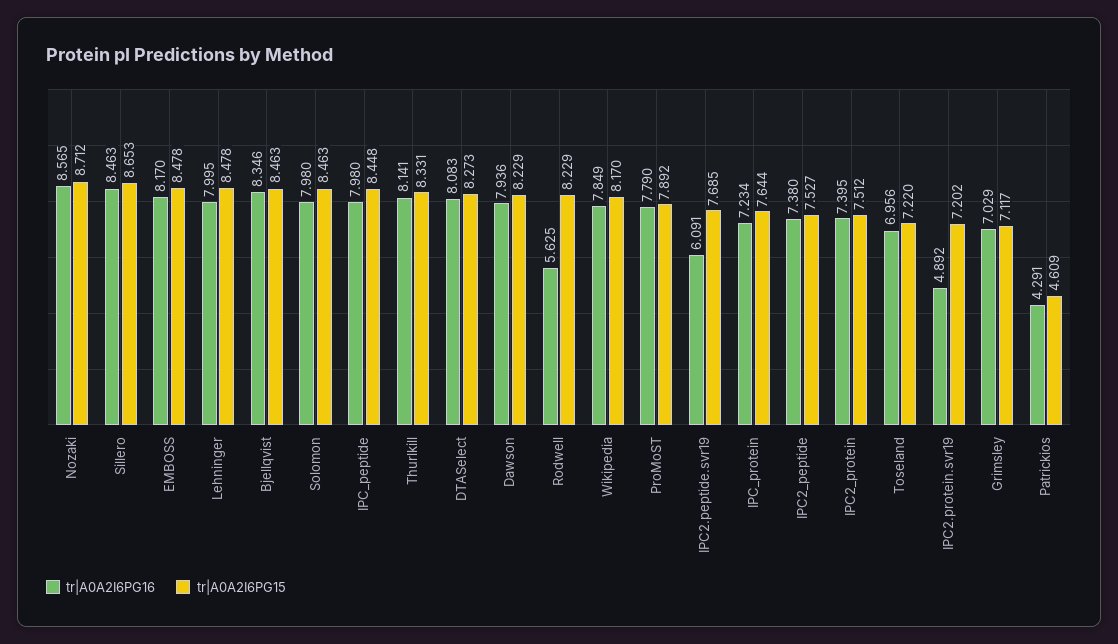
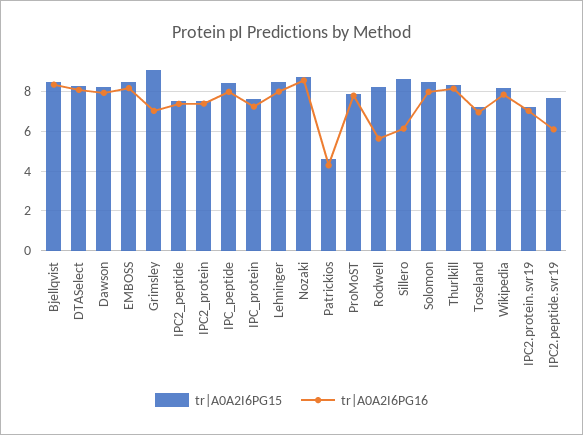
  {
    "tr|A0A2I6PG16": {
      "Nozaki": 8.565,
-     "Sillero": 8.463,
+     "Sillero": 6,
      "EMBOSS": 8.17,
      "Lehninger": 7.995,
      "Bjellqvist": 8.346,
      "Solomon": 7.98,
      "IPC_peptide": 7.98,
      "Thurlkill": 8.141,
      "DTASelect": 8.083,
      "Dawson": 7.936,
      "Rodwell": 5.625,
      "Wikipedia": 7.849,
      "ProMoST": 7.79,
      "IPC2.peptide.svr19": 6.091,
      "IPC_protein": 7.234,
      "IPC2_peptide": 7.38,
      "IPC2_protein": 7.395,
      "Toseland": 6.956,
-     "IPC2.protein.svr19": 4.892,
+     "IPC2.protein.svr19": 7,
      "Grimsley": 7.029,
      "Patrickios": 4.291
    },
    "tr|A0A2I6PG15": {
      "Nozaki": 8.712,
      "Sillero": 8.653,
      "EMBOSS": 8.478,
      "Lehninger": 8.478,
      "Bjellqvist": 8.463,
      "Solomon": 8.463,
      "IPC_peptide": 8.448,
      "Thurlkill": 8.331,
      "DTASelect": 8.273,
      "Dawson": 8.229,
      "Rodwell": 8.229,
      "Wikipedia": 8.17,
      "ProMoST": 7.892,
      "IPC2.peptide.svr19": 7.685,
      "IPC_protein": 7.644,
      "IPC2_peptide": 7.527,
      "IPC2_protein": 7.512,
      "Toseland": 7.22,
      "IPC2.protein.svr19": 7.202,
-     "Grimsley": 7.117,
+     "Grimsley": 9,
      "Patrickios": 4.609
    }
  }

